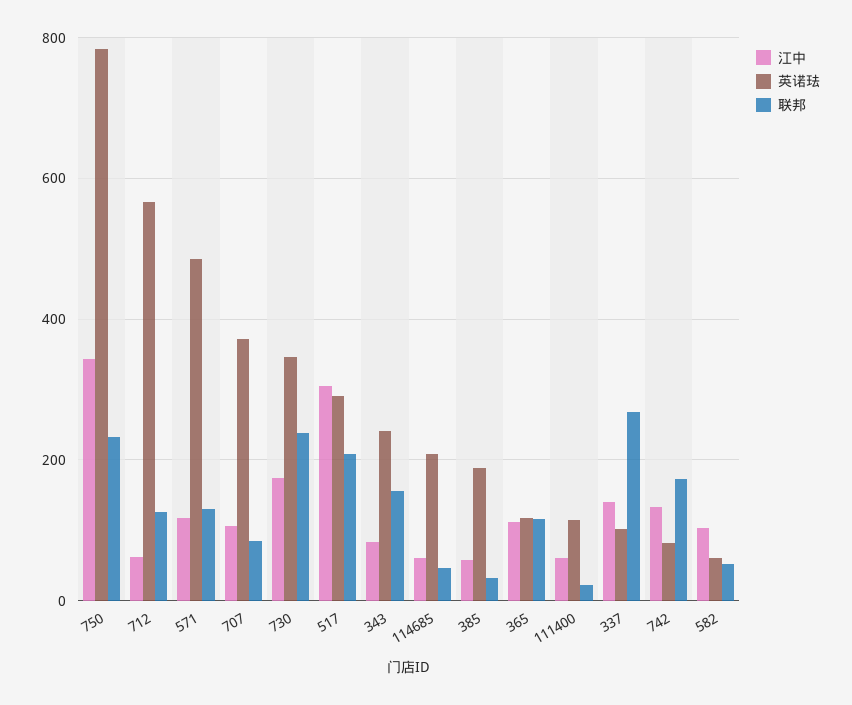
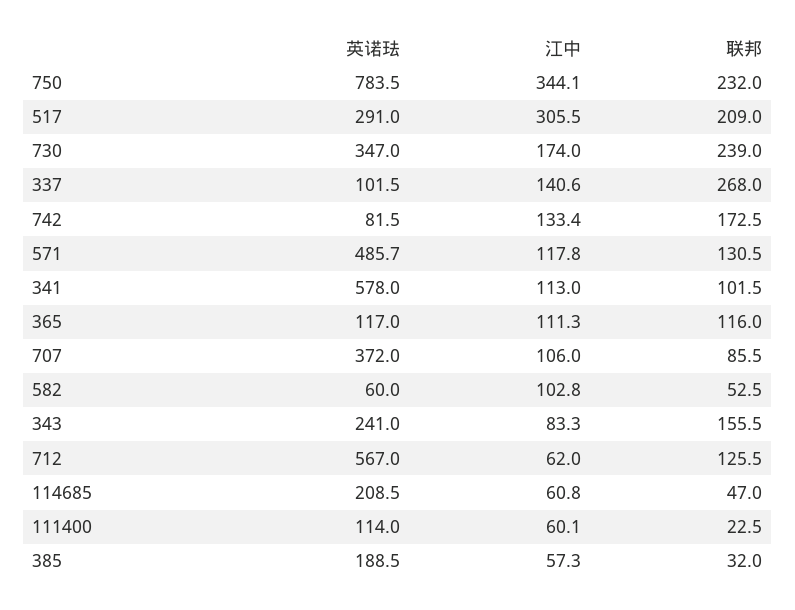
  {
    "江中": {
      "750": 344.1,
      "712": 62,
      "571": 117.8,
      "707": 106,
      "730": 174,
      "517": 305.5,
      "343": 83.3,
      "114685": 60.8,
      "385": 57.3,
      "365": 111.3,
      "111400": 60.1,
      "337": 140.6,
      "742": 133.4,
-     "582": 102.8
+     "582": 102.8,
+     "341": 113
    },
    "英诺珐": {
      "750": 783.5,
      "712": 567,
      "571": 485.7,
      "707": 372,
      "730": 347,
      "517": 291,
      "343": 241,
      "114685": 208.5,
      "385": 188.5,
      "365": 117,
      "111400": 114,
      "337": 101.5,
      "742": 81.5,
-     "582": 60
+     "582": 60,
+     "341": 578
    },
    "联邦": {
      "750": 232,
      "712": 125.5,
      "571": 130.5,
      "707": 85.5,
      "730": 239,
      "517": 209,
      "343": 155.5,
      "114685": 47,
      "385": 32,
      "365": 116,
      "111400": 22.5,
      "337": 268,
      "742": 172.5,
-     "582": 52.5
+     "582": 52.5,
+     "341": 101.5
    }
  }

